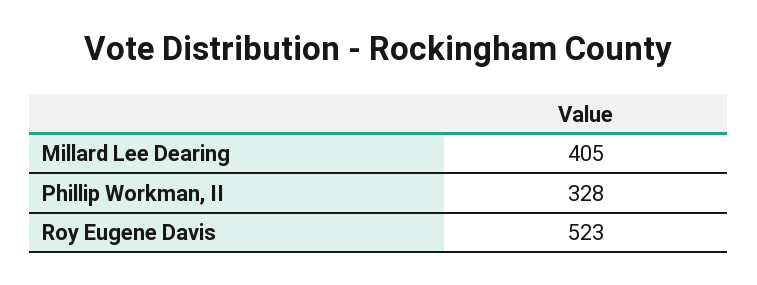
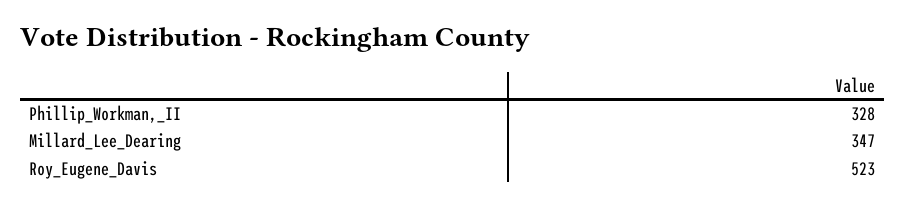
  {
-   "Millard Lee Dearing": 405,
+   "Millard Lee Dearing": 347,
    "Phillip Workman, II": 328,
    "Roy Eugene Davis": 523
  }

